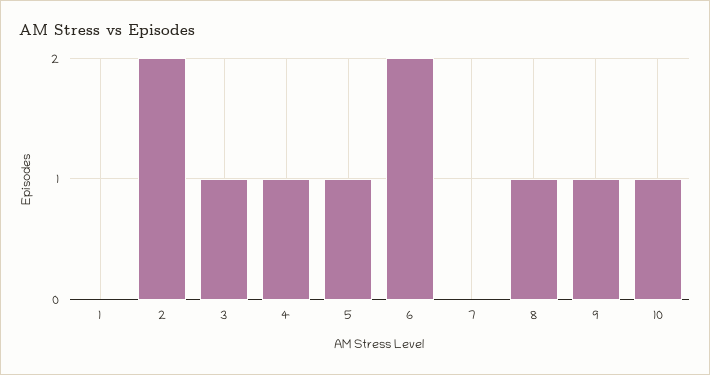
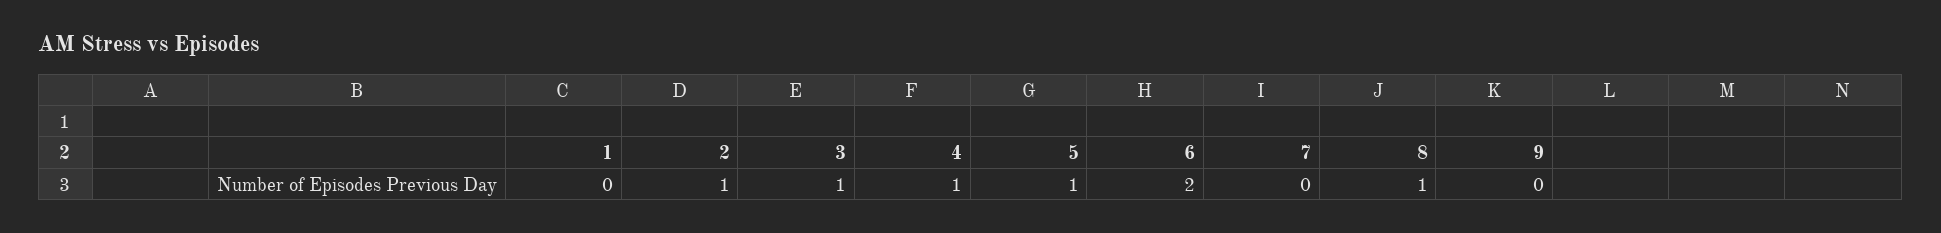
  {
    "1": 0,
-   "2": 2,
+   "2": 1,
    "3": 1,
    "4": 1,
    "5": 1,
    "6": 2,
    "7": 0,
    "8": 1,
-   "9": 1,
+   "9": 0
-   "10": 1
  }

